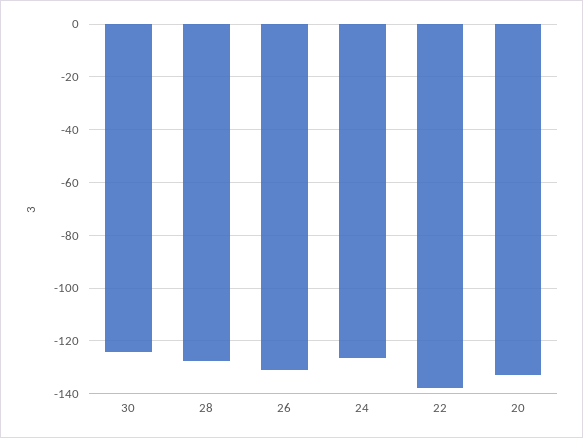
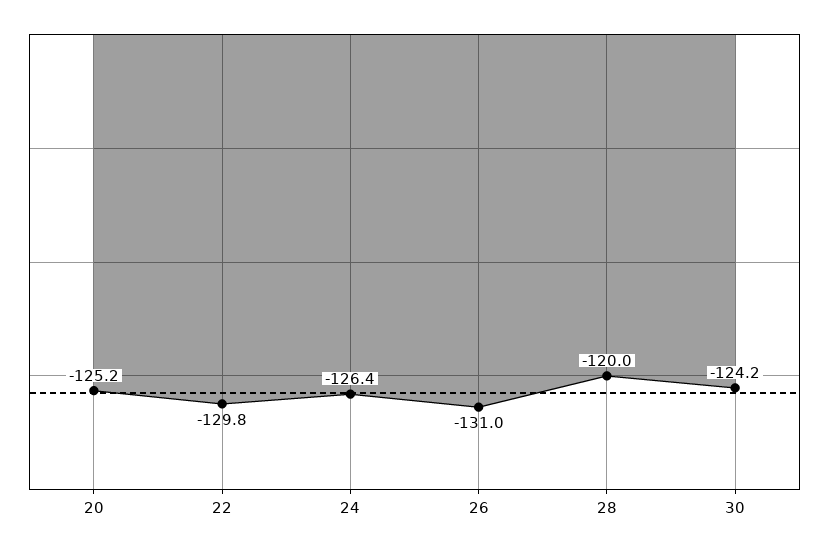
  {
    "30": -124.2,
-   "28": -127.5,
+   "28": -120,
    "26": -131,
    "24": -126.4,
-   "22": -137.5,
+   "22": -129.8,
-   "20": -132.5
+   "20": -125.2
  }

